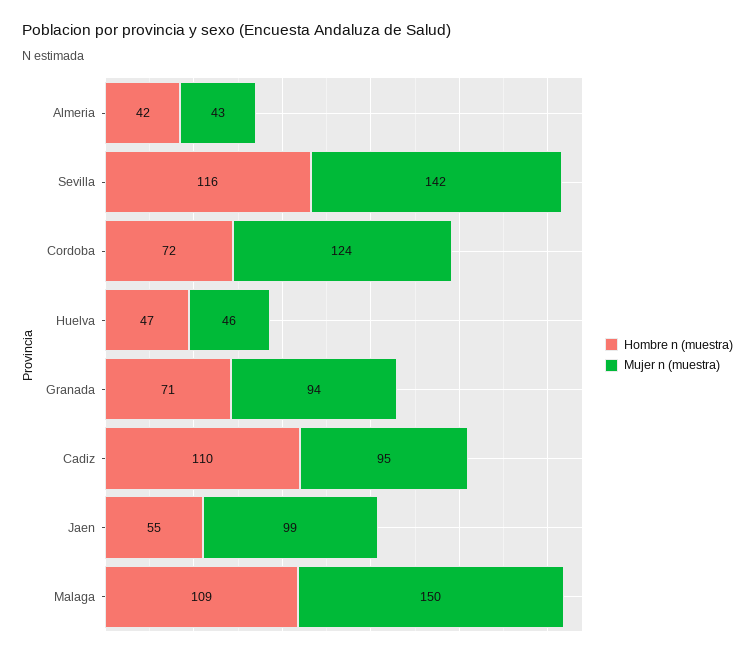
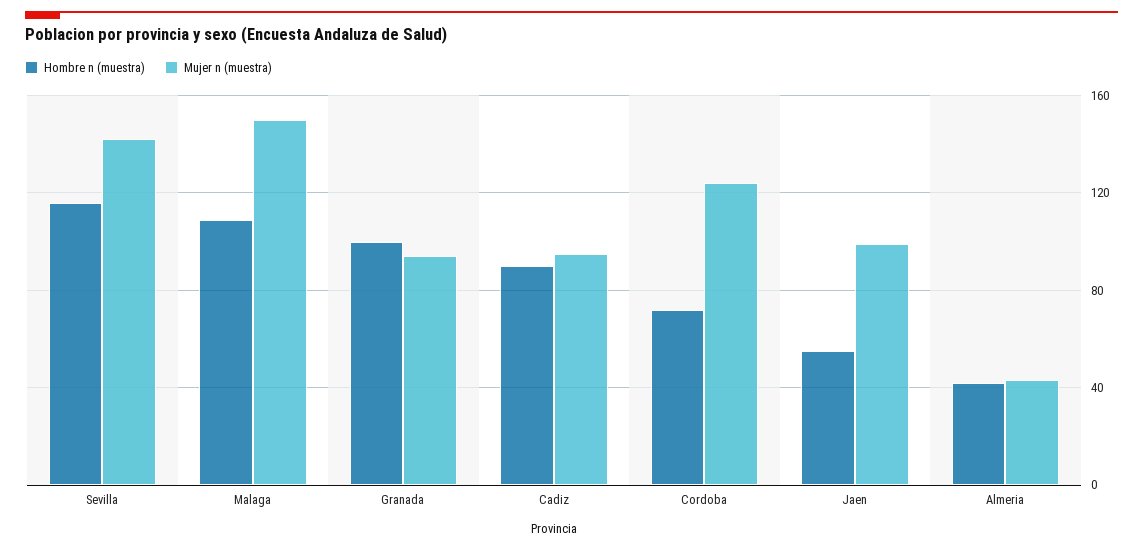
  {
    "Hombre n (muestra)": {
      "Almeria": 42,
      "Sevilla": 116,
      "Cordoba": 72,
-     "Huelva": 47,
-     "Granada": 71,
+     "Granada": 100,
-     "Cadiz": 110,
+     "Cadiz": 90,
      "Jaen": 55,
      "Malaga": 109
    },
    "Mujer n (muestra)": {
      "Almeria": 43,
      "Sevilla": 142,
      "Cordoba": 124,
-     "Huelva": 46,
      "Granada": 94,
      "Cadiz": 95,
      "Jaen": 99,
      "Malaga": 150
    }
  }

